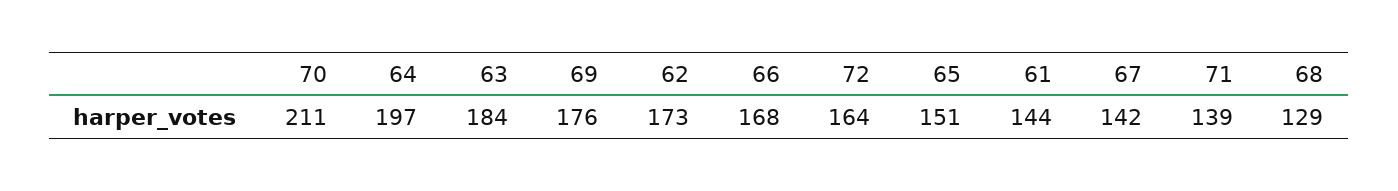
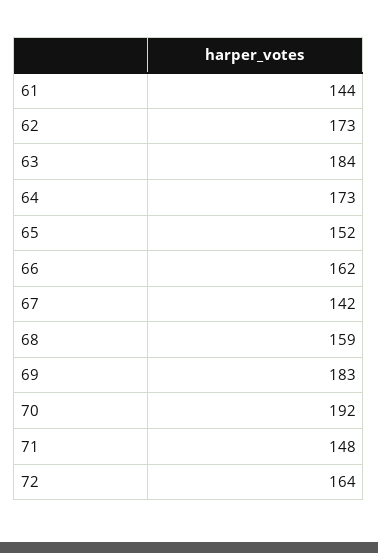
  {
-   "70": 211,
+   "70": 192,
-   "64": 197,
+   "64": 173,
    "63": 184,
-   "69": 176,
+   "69": 183,
    "62": 173,
-   "66": 168,
+   "66": 162,
    "72": 164,
-   "65": 151,
+   "65": 152,
    "61": 144,
    "67": 142,
-   "71": 139,
+   "71": 148,
-   "68": 129
+   "68": 159
  }

